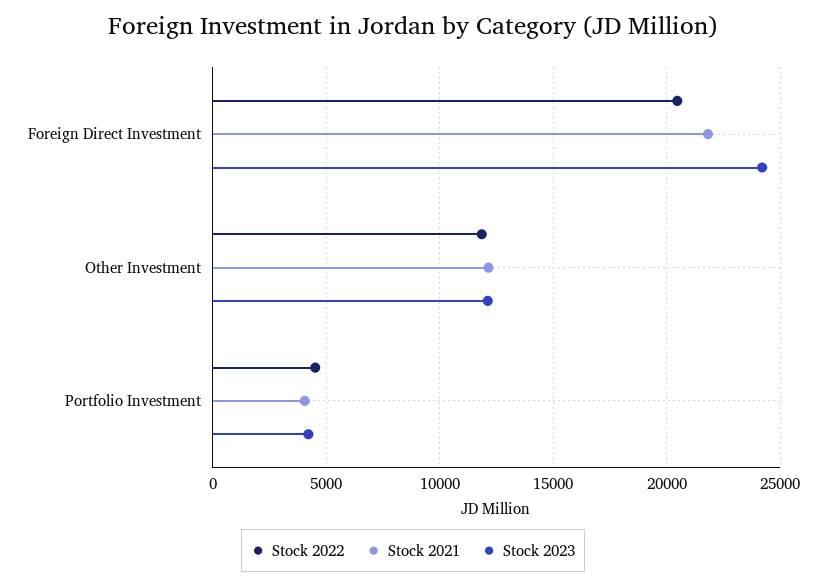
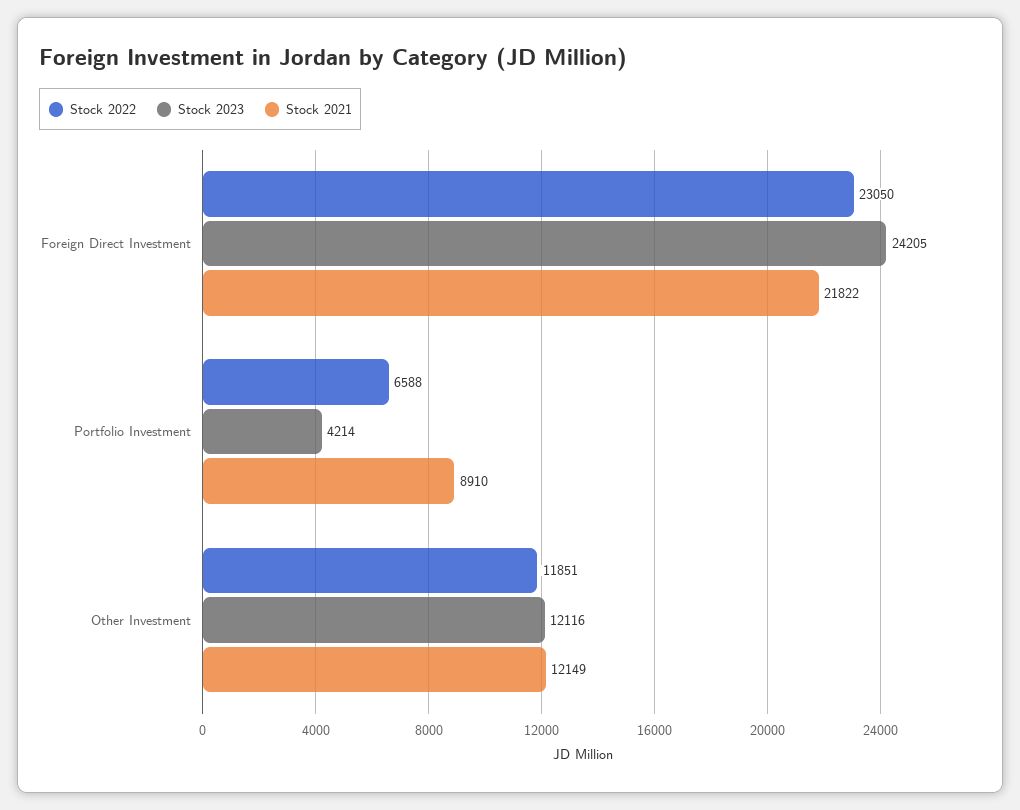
  {
    "Stock 2022": {
-     "Foreign Direct Investment": 20500,
+     "Foreign Direct Investment": 23050,
      "Other Investment": 11851,
-     "Portfolio Investment": 4500
+     "Portfolio Investment": 6588
    },
    "Stock 2021": {
      "Foreign Direct Investment": 21822,
      "Other Investment": 12149,
-     "Portfolio Investment": 4000
+     "Portfolio Investment": 8910
    },
    "Stock 2023": {
      "Foreign Direct Investment": 24205,
      "Other Investment": 12116,
      "Portfolio Investment": 4214
    }
  }

